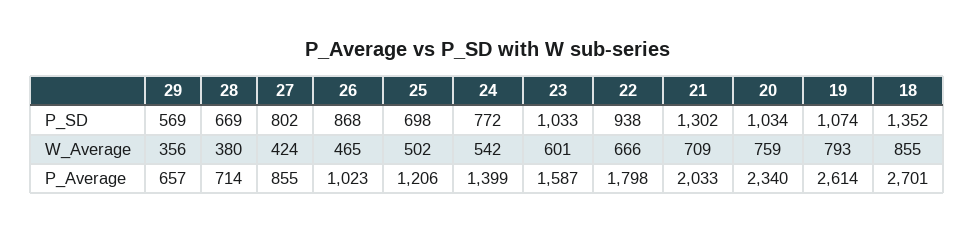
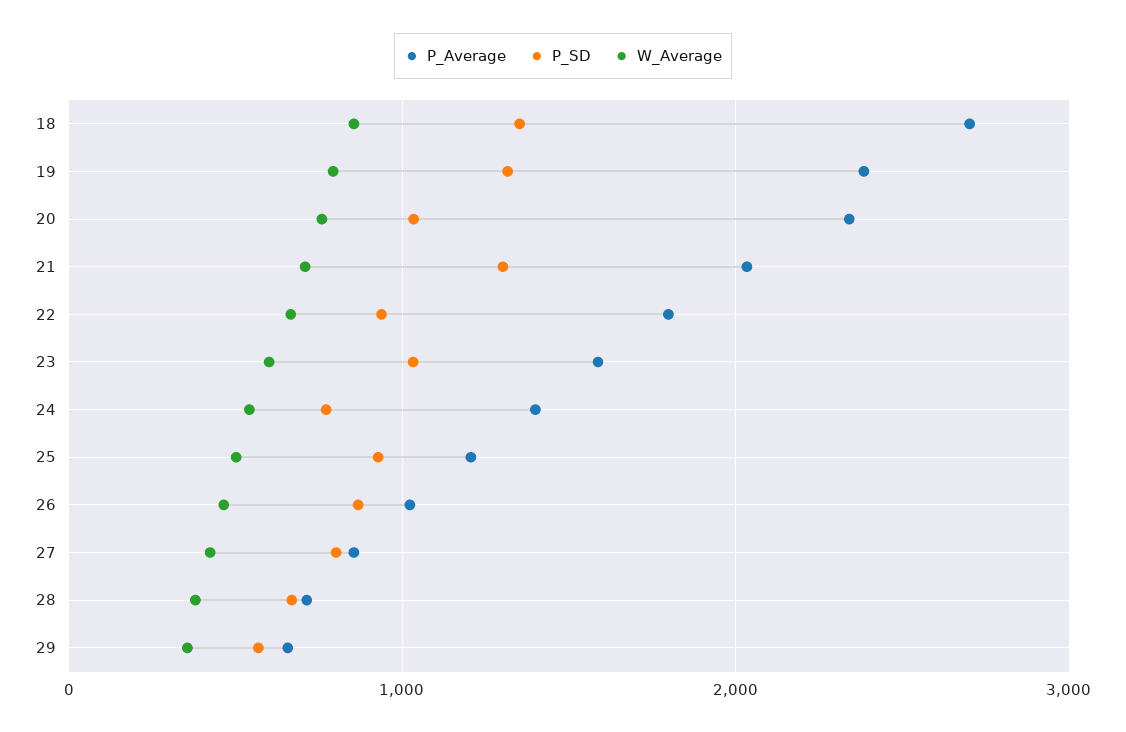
  {
    "P_SD": {
      "29": 569,
      "28": 669,
      "27": 802,
      "26": 868,
-     "25": 698,
+     "25": 900,
      "24": 772,
      "23": 1033,
      "22": 938,
      "21": 1302,
      "20": 1034,
-     "19": 1074,
+     "19": 1300,
      "18": 1352
    },
    "W_Average": {
      "29": 356,
      "28": 380,
      "27": 424,
      "26": 465,
      "25": 502,
      "24": 542,
      "23": 601,
      "22": 666,
      "21": 709,
      "20": 759,
      "19": 793,
      "18": 855
    },
    "P_Average": {
      "29": 657,
      "28": 714,
      "27": 855,
      "26": 1023,
      "25": 1206,
      "24": 1399,
      "23": 1587,
      "22": 1798,
      "21": 2033,
      "20": 2340,
-     "19": 2614,
+     "19": 2400,
      "18": 2701
    }
  }

